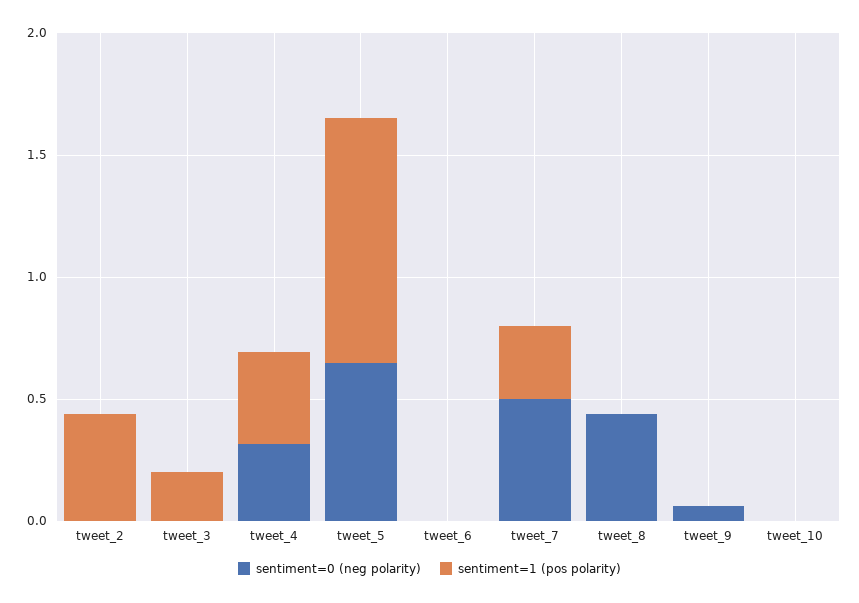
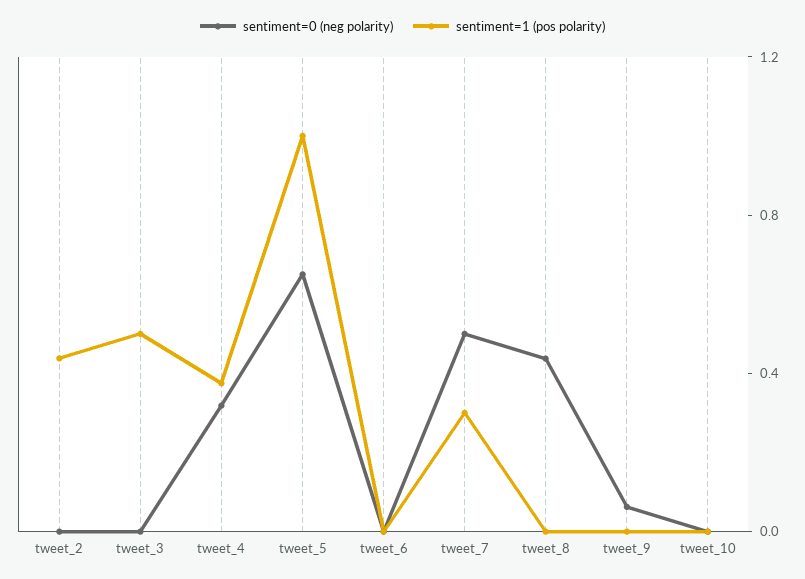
  {
    "sentiment=0 (neg polarity)": {
      "tweet_2": 0,
      "tweet_3": 0,
      "tweet_4": 0.3,
      "tweet_5": 0.7,
      "tweet_6": 0,
      "tweet_7": 0.5,
      "tweet_8": 0.4,
      "tweet_9": 0.1,
      "tweet_10": 0
    },
    "sentiment=1 (pos polarity)": {
      "tweet_2": 0.4,
-     "tweet_3": 0.2,
+     "tweet_3": 0.5,
      "tweet_4": 0.4,
      "tweet_5": 1,
      "tweet_6": 0,
      "tweet_7": 0.3,
      "tweet_8": 0,
      "tweet_9": 0,
      "tweet_10": 0
    }
  }

